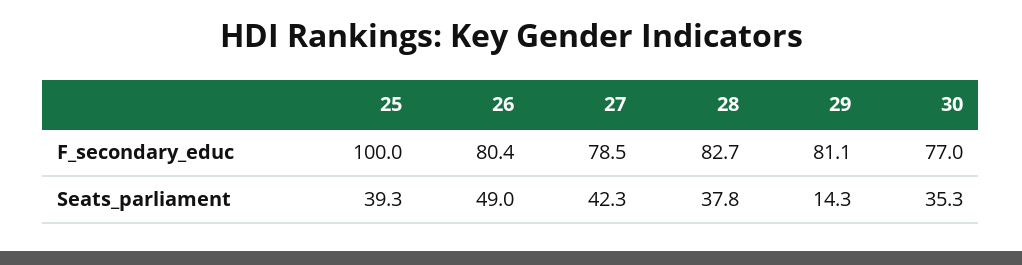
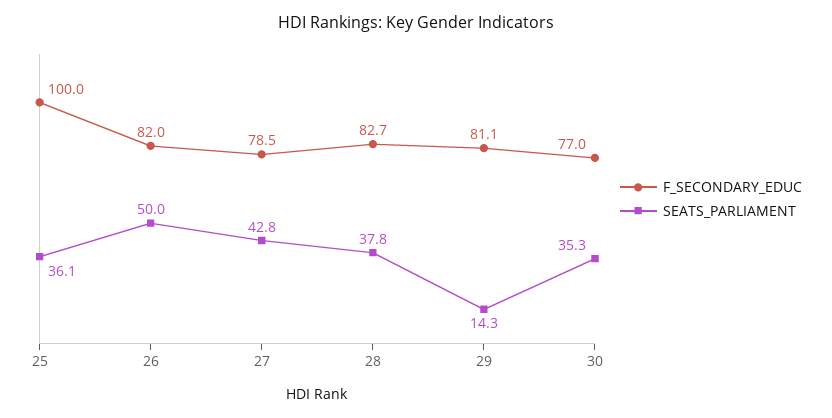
  {
    "F_secondary_educ": {
      "25": 100,
-     "26": 80.4,
+     "26": 82,
      "27": 78.5,
      "28": 82.7,
      "29": 81.1,
      "30": 77
    },
    "Seats_parliament": {
-     "25": 39.3,
+     "25": 36.1,
-     "26": 49,
+     "26": 50,
-     "27": 42.3,
+     "27": 42.8,
      "28": 37.8,
      "29": 14.3,
      "30": 35.3
    }
  }

